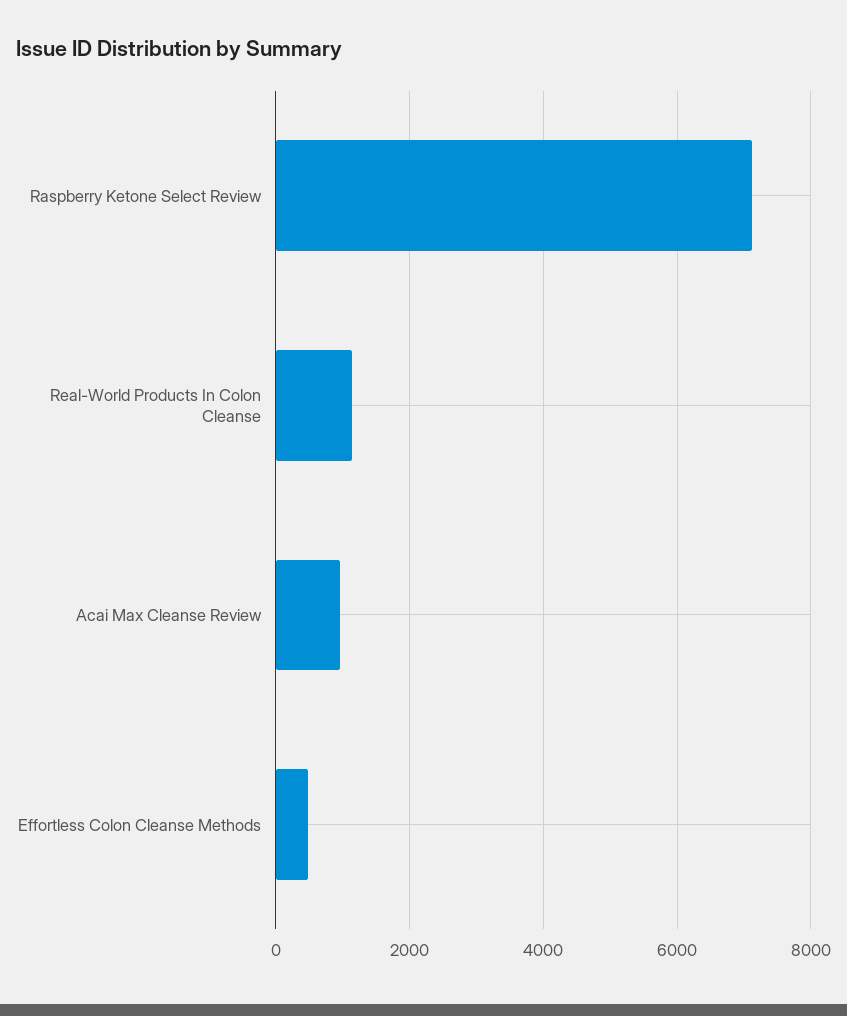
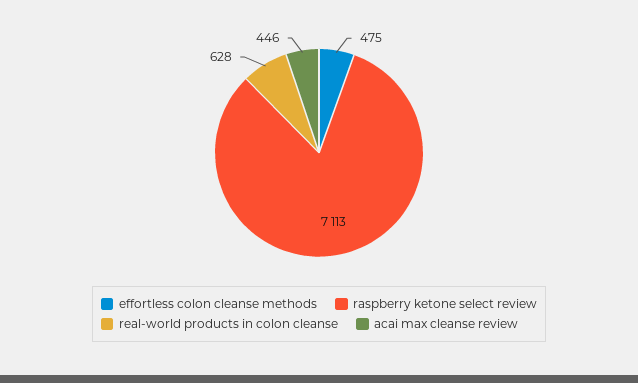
  {
    "Raspberry Ketone Select Review": 7113,
-   "Real-World Products In Colon Cleanse": 1200,
+   "Real-World Products In Colon Cleanse": 628,
-   "Acai Max Cleanse Review": 1000,
+   "Acai Max Cleanse Review": 446,
    "Effortless Colon Cleanse Methods": 475
  }

